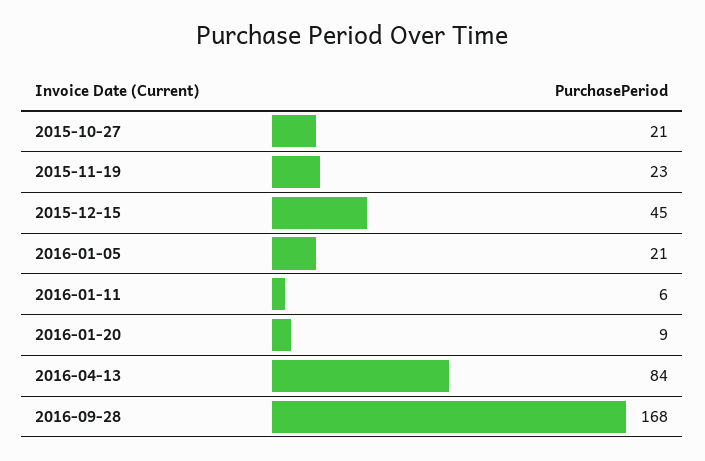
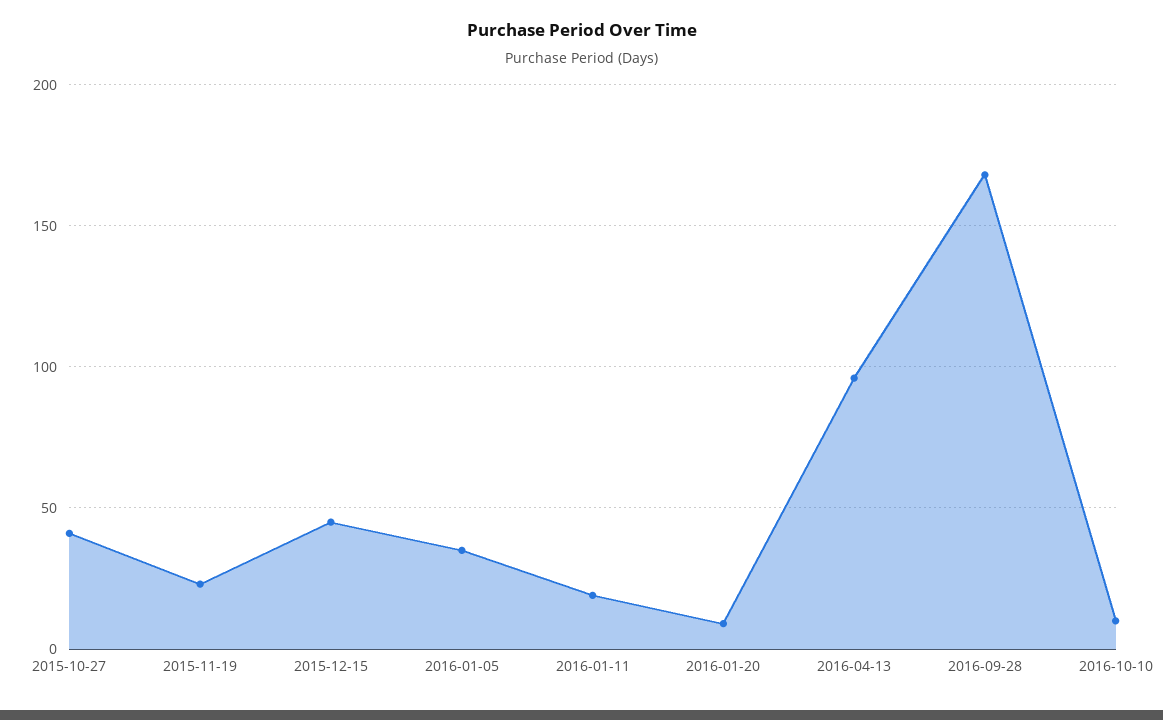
  {
-   "2015-10-27": 21,
+   "2015-10-27": 40,
    "2015-11-19": 23,
    "2015-12-15": 45,
-   "2016-01-05": 21,
+   "2016-01-05": 35,
-   "2016-01-11": 6,
+   "2016-01-11": 20,
    "2016-01-20": 9,
-   "2016-04-13": 84,
+   "2016-04-13": 95,
-   "2016-09-28": 168
+   "2016-09-28": 168,
+   "2016-10-10": 10
  }

